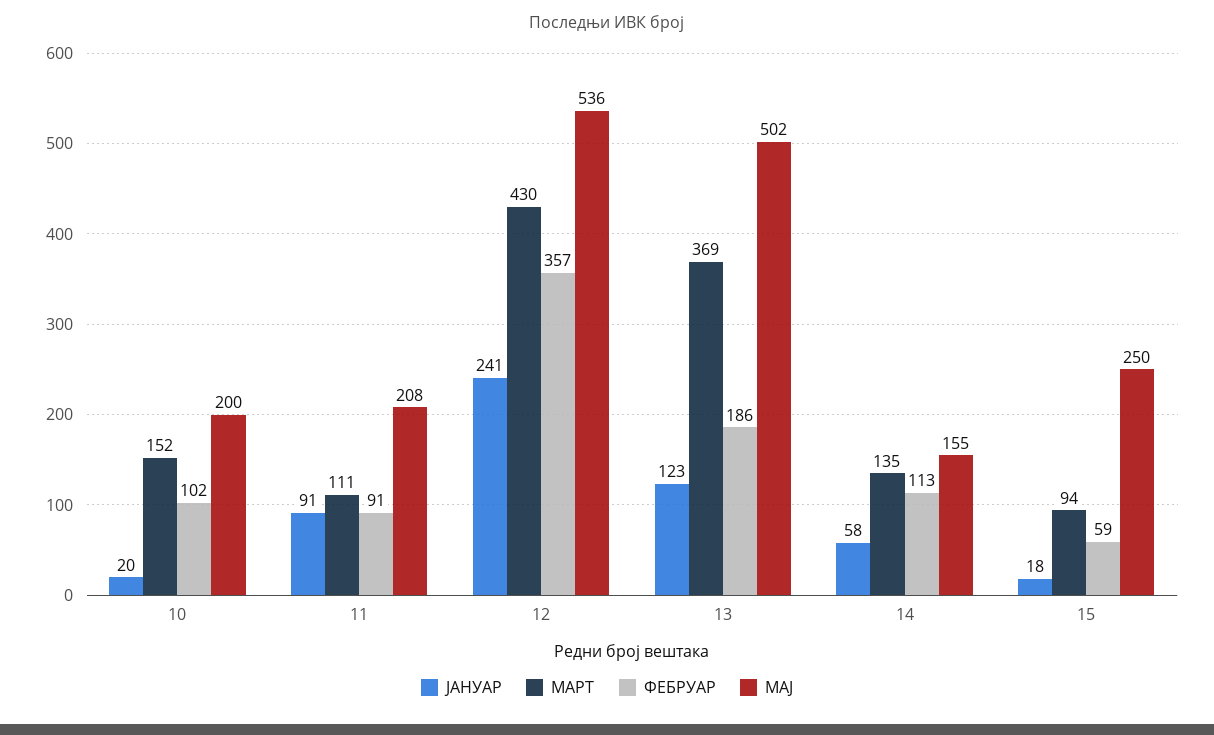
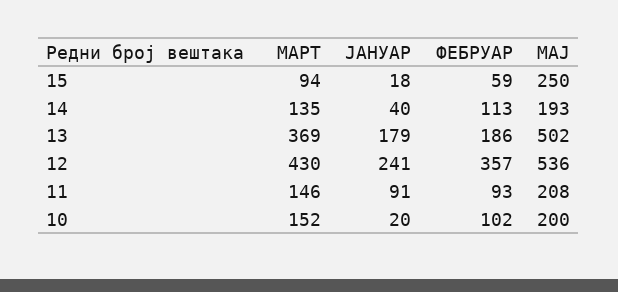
  {
    "ЈАНУАР": {
      "10": 20,
      "11": 91,
      "12": 241,
-     "13": 123,
+     "13": 179,
-     "14": 58,
+     "14": 40,
      "15": 18
    },
    "МАРТ": {
      "10": 152,
-     "11": 111,
+     "11": 146,
      "12": 430,
      "13": 369,
      "14": 135,
      "15": 94
    },
    "ФЕБРУАР": {
      "10": 102,
-     "11": 91,
+     "11": 93,
      "12": 357,
      "13": 186,
      "14": 113,
      "15": 59
    },
    "МАЈ": {
      "10": 200,
      "11": 208,
      "12": 536,
      "13": 502,
-     "14": 155,
+     "14": 193,
      "15": 250
    }
  }

